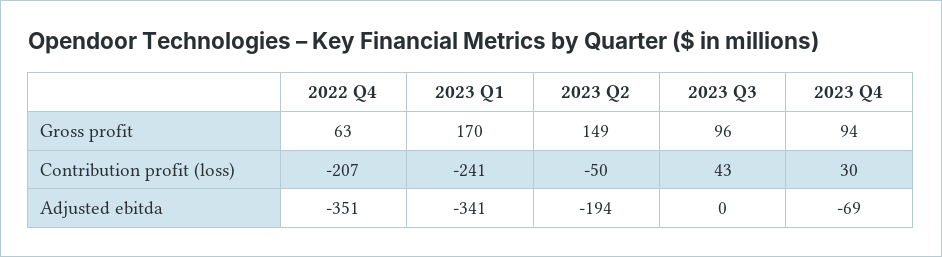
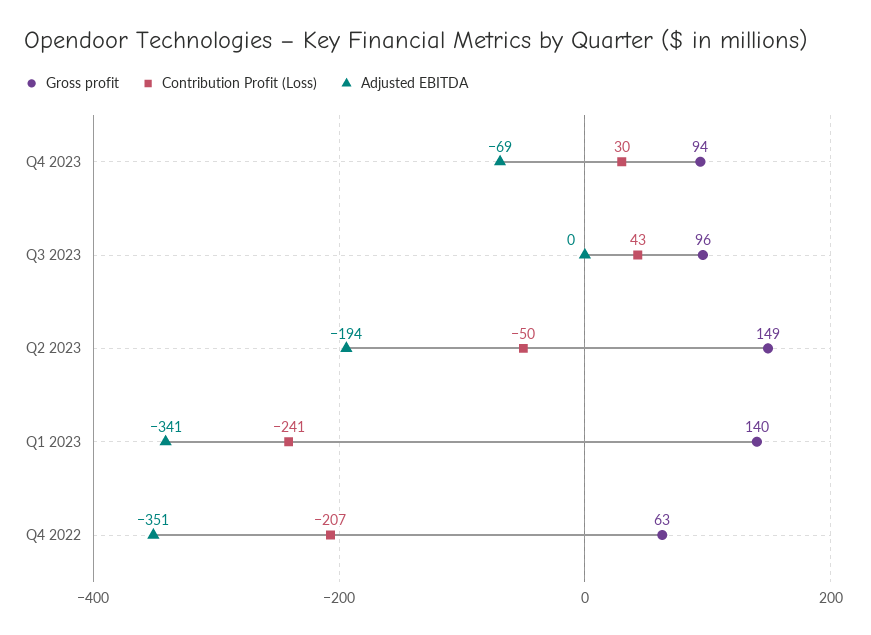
  {
    "Gross profit": {
      "2022 Q4": 63,
-     "2023 Q1": 170,
+     "2023 Q1": 140,
      "2023 Q2": 149,
      "2023 Q3": 96,
      "2023 Q4": 94
    },
    "Contribution profit (loss)": {
      "2022 Q4": -207,
      "2023 Q1": -241,
      "2023 Q2": -50,
      "2023 Q3": 43,
      "2023 Q4": 30
    },
    "Adjusted ebitda": {
      "2022 Q4": -351,
      "2023 Q1": -341,
      "2023 Q2": -194,
      "2023 Q3": 0,
      "2023 Q4": -69
    }
  }

